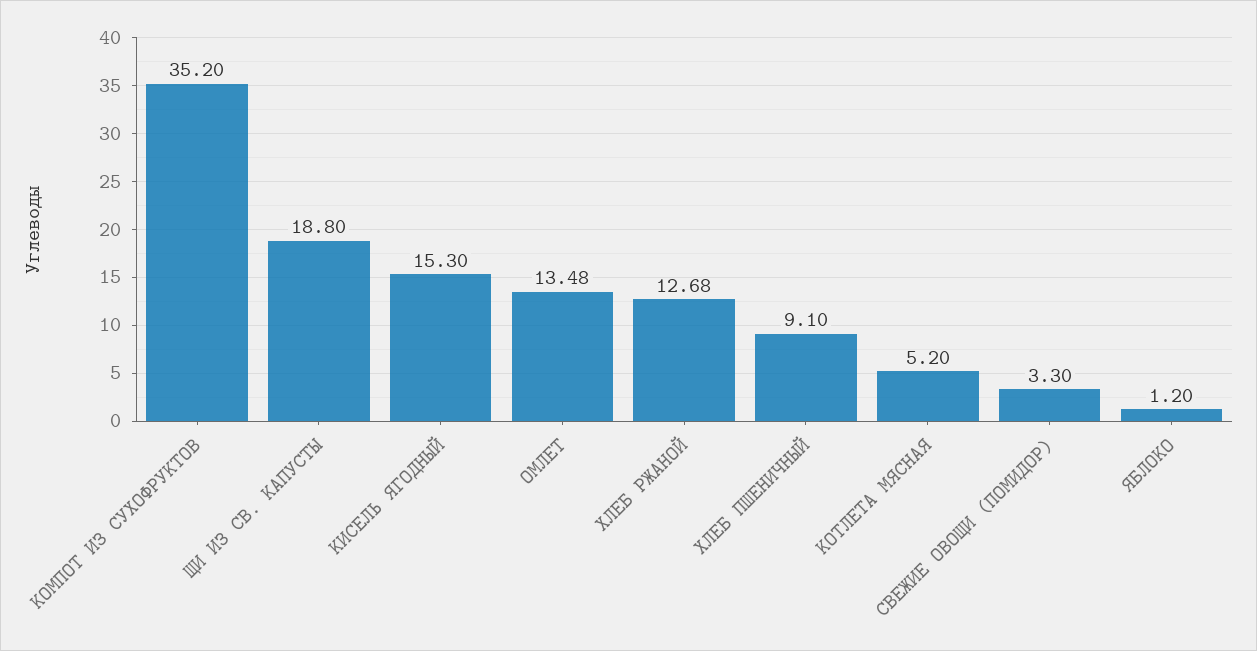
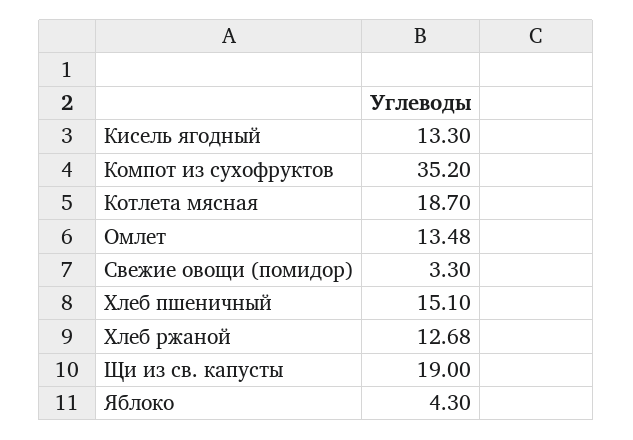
  {
    "КОМПОТ ИЗ СУХОФРУКТОВ": 35.2,
-   "ЩИ ИЗ СВ. КАПУСТЫ": 18.8,
+   "ЩИ ИЗ СВ. КАПУСТЫ": 19,
-   "КИСЕЛЬ ЯГОДНЫЙ": 15.3,
+   "КИСЕЛЬ ЯГОДНЫЙ": 13.3,
    "ОМЛЕТ": 13.48,
    "ХЛЕБ РЖАНОЙ": 12.68,
-   "ХЛЕБ ПШЕНИЧНЫЙ": 9.1,
+   "ХЛЕБ ПШЕНИЧНЫЙ": 15.1,
-   "КОТЛЕТА МЯСНАЯ": 5.2,
+   "КОТЛЕТА МЯСНАЯ": 18.7,
    "СВЕЖИЕ ОВОЩИ (ПОМИДОР)": 3.3,
-   "ЯБЛОКО": 1.2
+   "ЯБЛОКО": 4.3
  }

